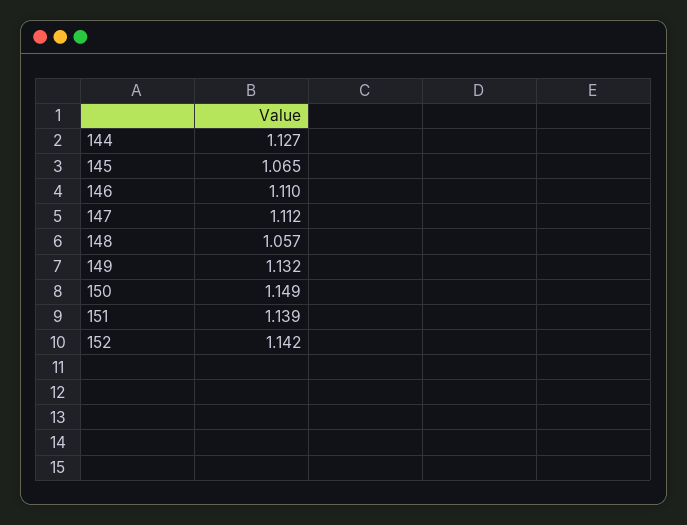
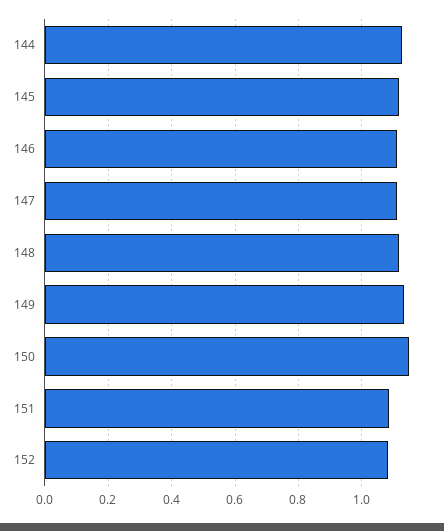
  {
    "144": 1.127,
-   "145": 1.065,
+   "145": 1.12,
    "146": 1.11,
    "147": 1.112,
-   "148": 1.057,
+   "148": 1.12,
    "149": 1.132,
    "150": 1.149,
-   "151": 1.139,
+   "151": 1.08,
-   "152": 1.142
+   "152": 1.08
  }

